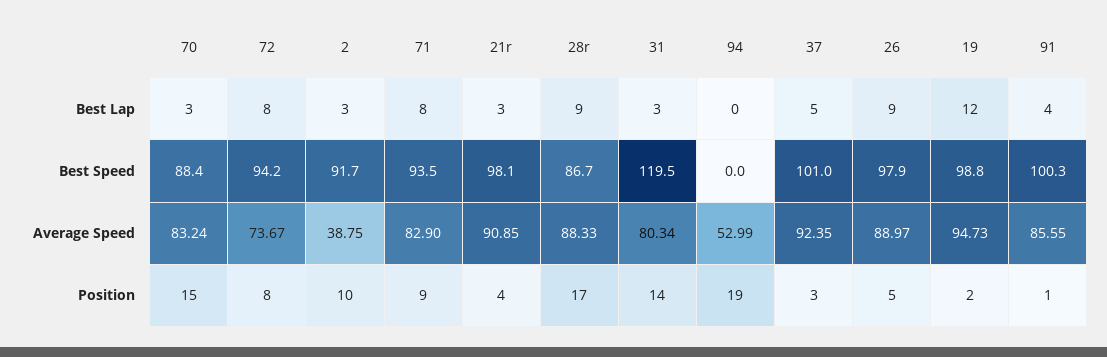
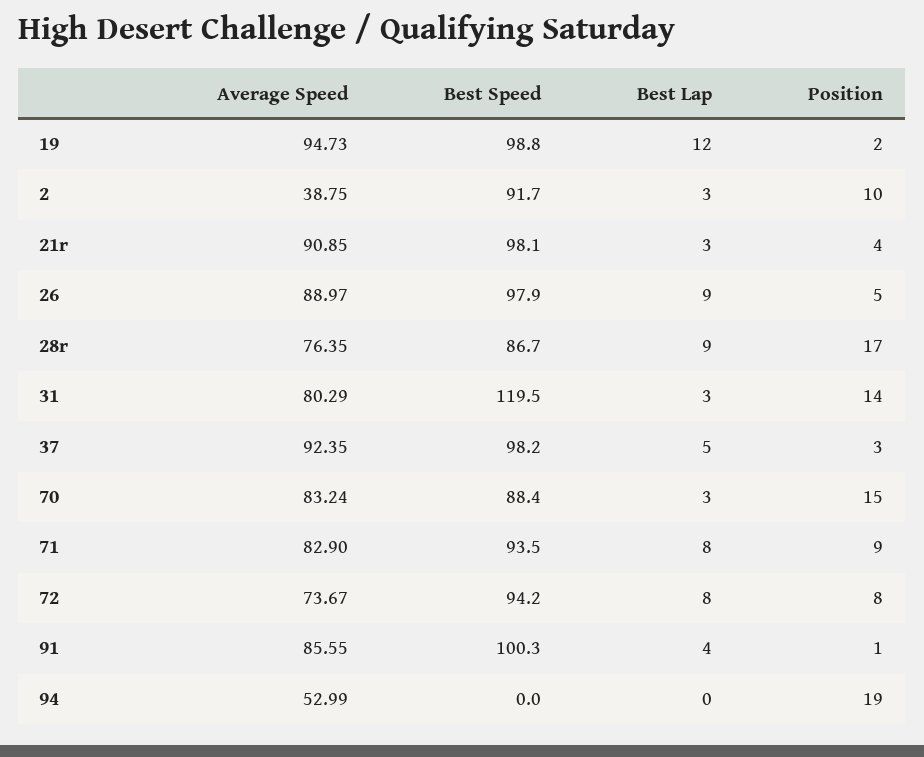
  {
    "70": {
      "Best Lap": 3,
      "Best Speed": 88.4,
      "Average Speed": 83.24,
      "Position": 15
    },
    "72": {
      "Best Lap": 8,
      "Best Speed": 94.2,
      "Average Speed": 73.67,
      "Position": 8
    },
    "2": {
      "Best Lap": 3,
      "Best Speed": 91.7,
      "Average Speed": 38.75,
      "Position": 10
    },
    "71": {
      "Best Lap": 8,
      "Best Speed": 93.5,
      "Average Speed": 82.9,
      "Position": 9
    },
    "21r": {
      "Best Lap": 3,
      "Best Speed": 98.1,
      "Average Speed": 90.85,
      "Position": 4
    },
    "28r": {
      "Best Lap": 9,
      "Best Speed": 86.7,
-     "Average Speed": 88.33,
+     "Average Speed": 76.35,
      "Position": 17
    },
    "31": {
      "Best Lap": 3,
      "Best Speed": 119.5,
-     "Average Speed": 80.34,
+     "Average Speed": 80.29,
      "Position": 14
    },
    "94": {
      "Best Lap": 0,
      "Best Speed": 0,
      "Average Speed": 52.99,
      "Position": 19
    },
    "37": {
      "Best Lap": 5,
-     "Best Speed": 101,
+     "Best Speed": 98.2,
      "Average Speed": 92.35,
      "Position": 3
    },
    "26": {
      "Best Lap": 9,
      "Best Speed": 97.9,
      "Average Speed": 88.97,
      "Position": 5
    },
    "19": {
      "Best Lap": 12,
      "Best Speed": 98.8,
      "Average Speed": 94.73,
      "Position": 2
    },
    "91": {
      "Best Lap": 4,
      "Best Speed": 100.3,
      "Average Speed": 85.55,
      "Position": 1
    }
  }

